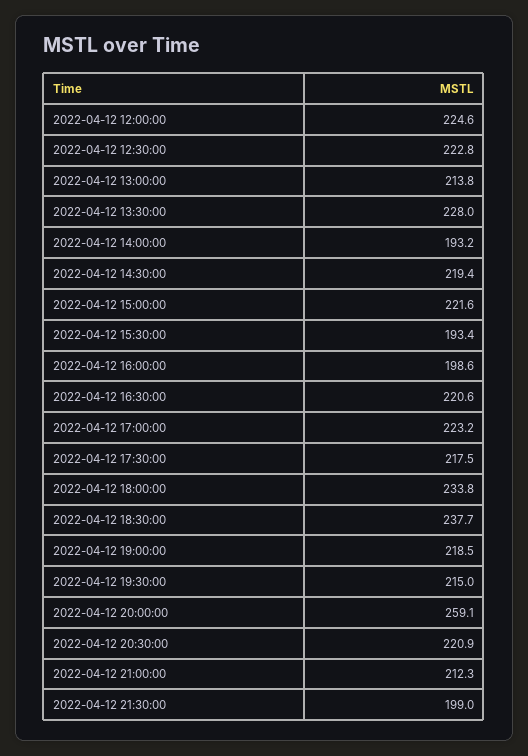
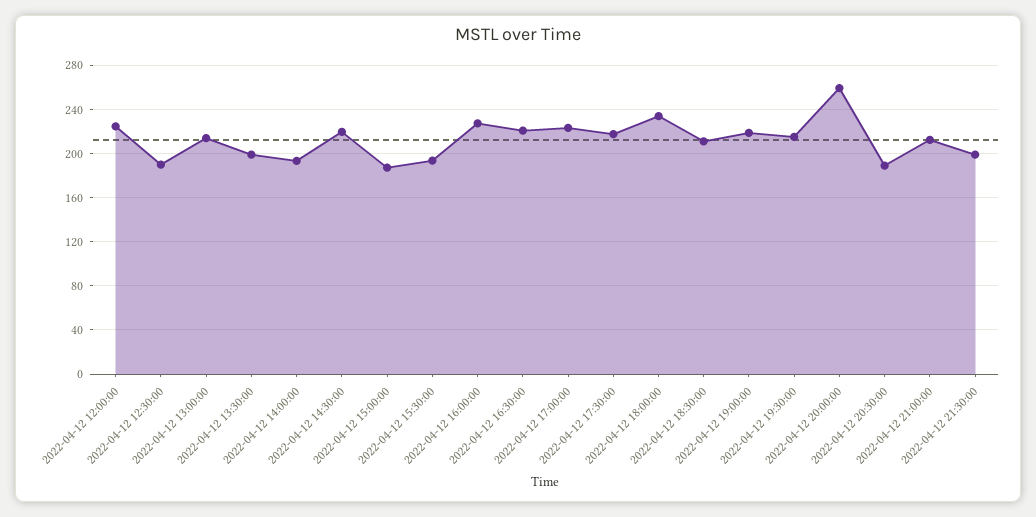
  {
    "2022-04-12 12:00:00": 224.6,
-   "2022-04-12 12:30:00": 222.8,
+   "2022-04-12 12:30:00": 190,
    "2022-04-12 13:00:00": 213.8,
-   "2022-04-12 13:30:00": 228,
+   "2022-04-12 13:30:00": 200,
    "2022-04-12 14:00:00": 193.2,
    "2022-04-12 14:30:00": 219.4,
-   "2022-04-12 15:00:00": 221.6,
+   "2022-04-12 15:00:00": 190,
    "2022-04-12 15:30:00": 193.4,
-   "2022-04-12 16:00:00": 198.6,
+   "2022-04-12 16:00:00": 230,
    "2022-04-12 16:30:00": 220.6,
    "2022-04-12 17:00:00": 223.2,
    "2022-04-12 17:30:00": 217.5,
    "2022-04-12 18:00:00": 233.8,
-   "2022-04-12 18:30:00": 237.7,
+   "2022-04-12 18:30:00": 210,
    "2022-04-12 19:00:00": 218.5,
    "2022-04-12 19:30:00": 215,
    "2022-04-12 20:00:00": 259.1,
-   "2022-04-12 20:30:00": 220.9,
+   "2022-04-12 20:30:00": 190,
    "2022-04-12 21:00:00": 212.3,
    "2022-04-12 21:30:00": 199
  }

